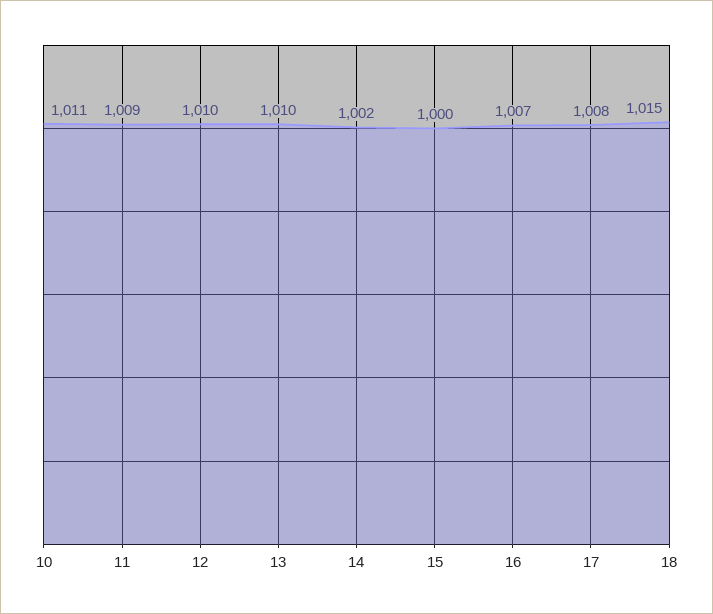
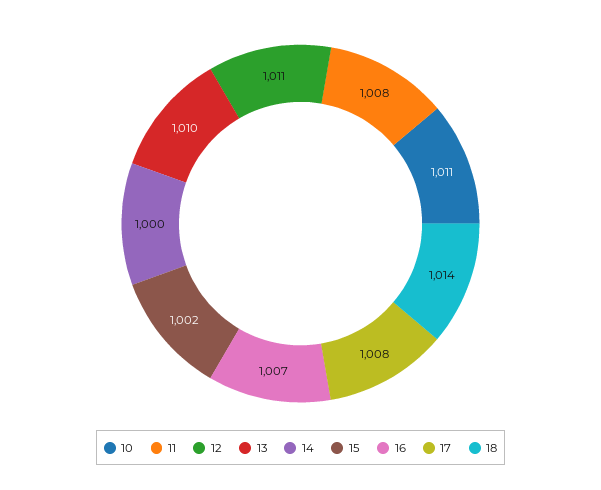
  {
    "10": 1011,
-   "11": 1009,
+   "11": 1008,
-   "12": 1010,
+   "12": 1011,
    "13": 1010,
-   "14": 1002,
+   "14": 1000,
-   "15": 1000,
+   "15": 1002,
    "16": 1007,
    "17": 1008,
-   "18": 1015
+   "18": 1014
  }

